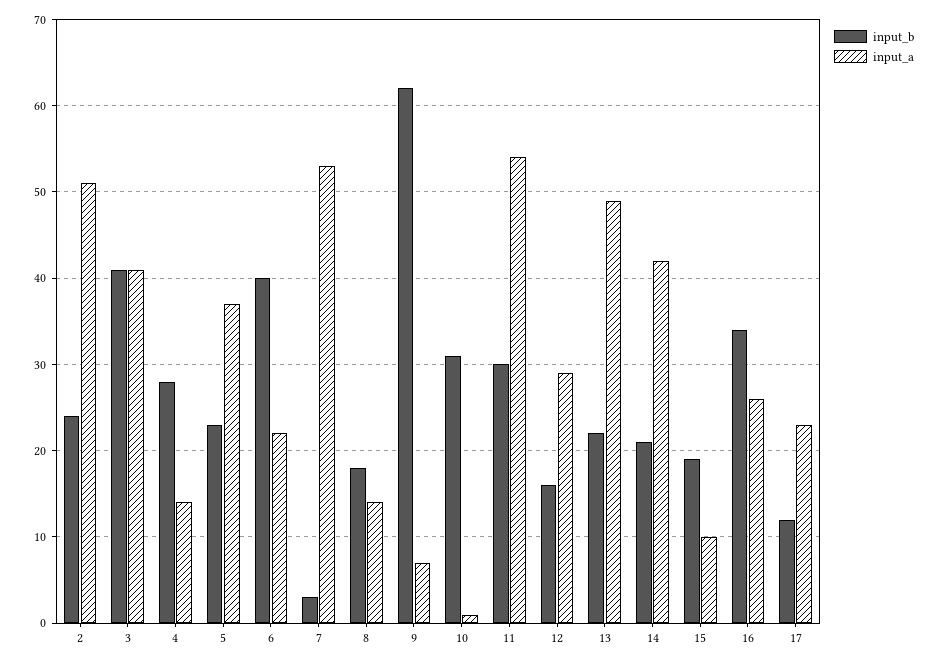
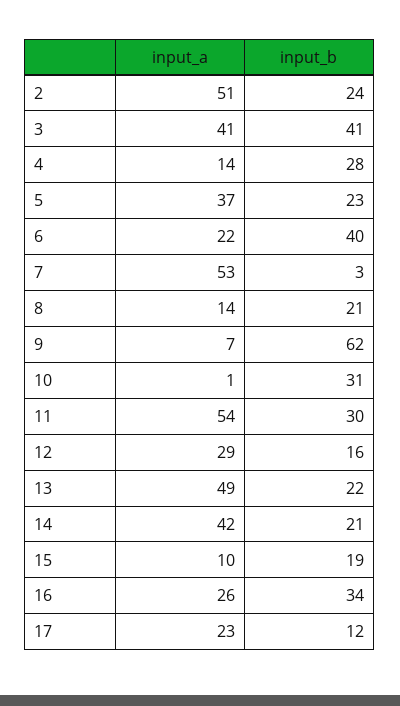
  {
    "input_b": {
      "2": 24,
      "3": 41,
      "4": 28,
      "5": 23,
      "6": 40,
      "7": 3,
-     "8": 18,
+     "8": 21,
      "9": 62,
      "10": 31,
      "11": 30,
      "12": 16,
      "13": 22,
      "14": 21,
      "15": 19,
      "16": 34,
      "17": 12
    },
    "input_a": {
      "2": 51,
      "3": 41,
      "4": 14,
      "5": 37,
      "6": 22,
      "7": 53,
      "8": 14,
      "9": 7,
      "10": 1,
      "11": 54,
      "12": 29,
      "13": 49,
      "14": 42,
      "15": 10,
      "16": 26,
      "17": 23
    }
  }

